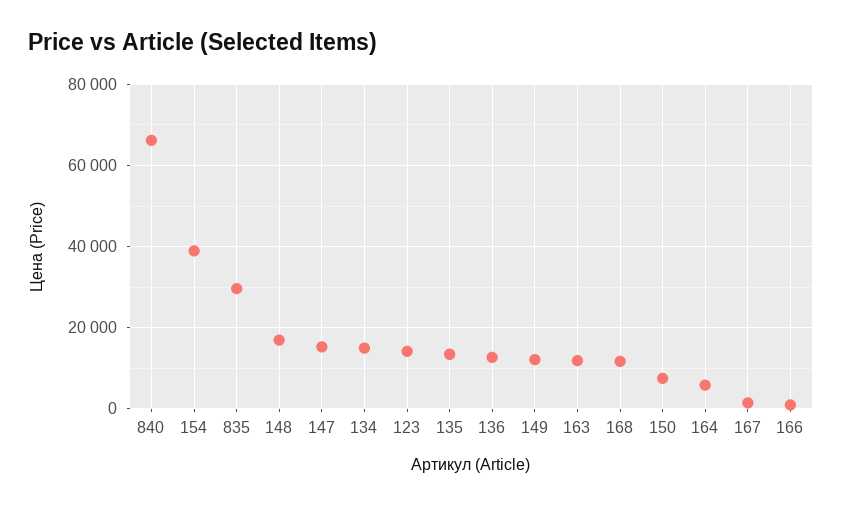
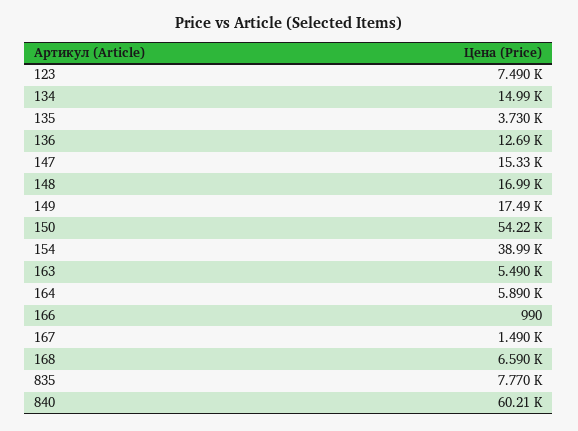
  {
-   "840": 66000,
+   "840": 60210,
    "154": 38990,
-   "835": 30000,
+   "835": 7770,
    "148": 16990,
    "147": 15330,
    "134": 14990,
-   "123": 14000,
+   "123": 7490,
-   "135": 14000,
+   "135": 3730,
    "136": 12690,
-   "149": 12000,
+   "149": 17490,
-   "163": 12000,
+   "163": 5490,
-   "168": 12000,
+   "168": 6590,
-   "150": 8000,
+   "150": 54220,
    "164": 5890,
    "167": 1490,
    "166": 990
  }

